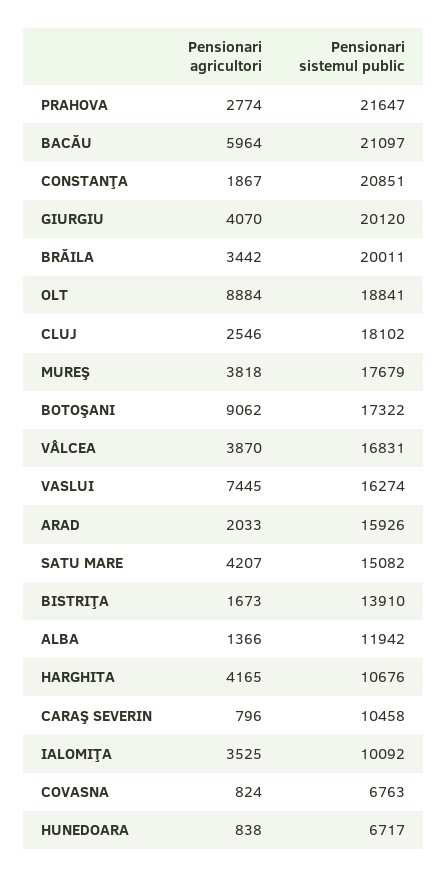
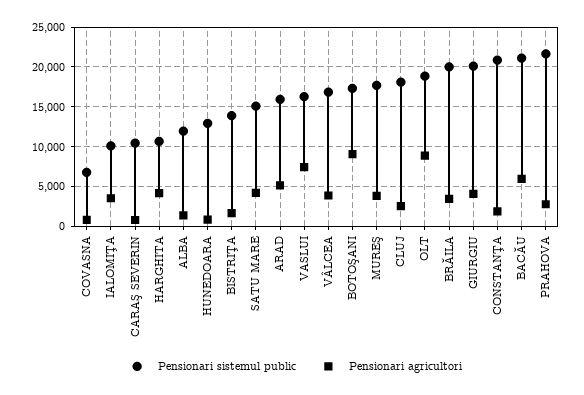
  {
    "Pensionari agricultori": {
      "PRAHOVA": 2774,
      "BACĂU": 5964,
      "CONSTANŢA": 1867,
      "GIURGIU": 4070,
      "BRĂILA": 3442,
      "OLT": 8884,
      "CLUJ": 2546,
      "MUREŞ": 3818,
      "BOTOŞANI": 9062,
      "VÂLCEA": 3870,
      "VASLUI": 7445,
-     "ARAD": 2033,
+     "ARAD": 5000,
      "SATU MARE": 4207,
      "BISTRIŢA": 1673,
      "ALBA": 1366,
      "HARGHITA": 4165,
      "CARAŞ SEVERIN": 796,
      "IALOMIŢA": 3525,
      "COVASNA": 824,
      "HUNEDOARA": 838
    },
    "Pensionari sistemul public": {
      "PRAHOVA": 21647,
      "BACĂU": 21097,
      "CONSTANŢA": 20851,
      "GIURGIU": 20120,
      "BRĂILA": 20011,
      "OLT": 18841,
      "CLUJ": 18102,
      "MUREŞ": 17679,
      "BOTOŞANI": 17322,
      "VÂLCEA": 16831,
      "VASLUI": 16274,
      "ARAD": 15926,
      "SATU MARE": 15082,
      "BISTRIŢA": 13910,
      "ALBA": 11942,
      "HARGHITA": 10676,
      "CARAŞ SEVERIN": 10458,
      "IALOMIŢA": 10092,
      "COVASNA": 6763,
-     "HUNEDOARA": 6717
+     "HUNEDOARA": 13000
    }
  }

